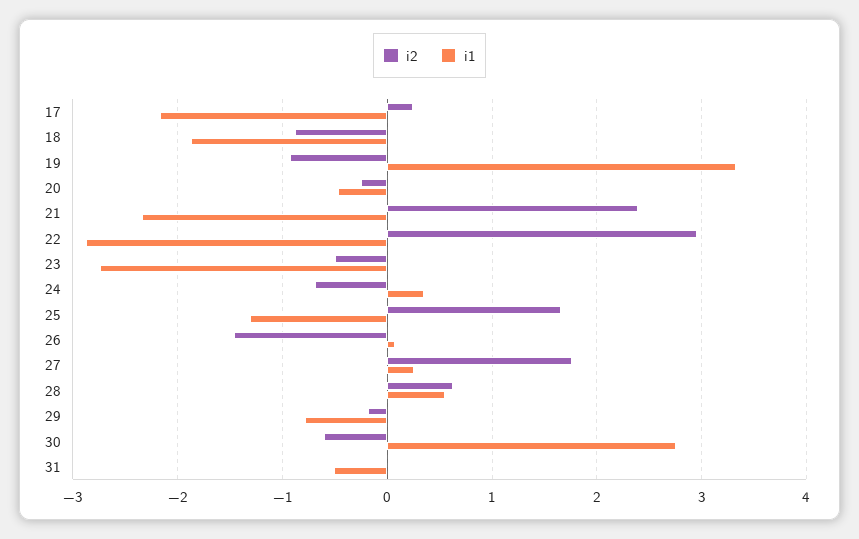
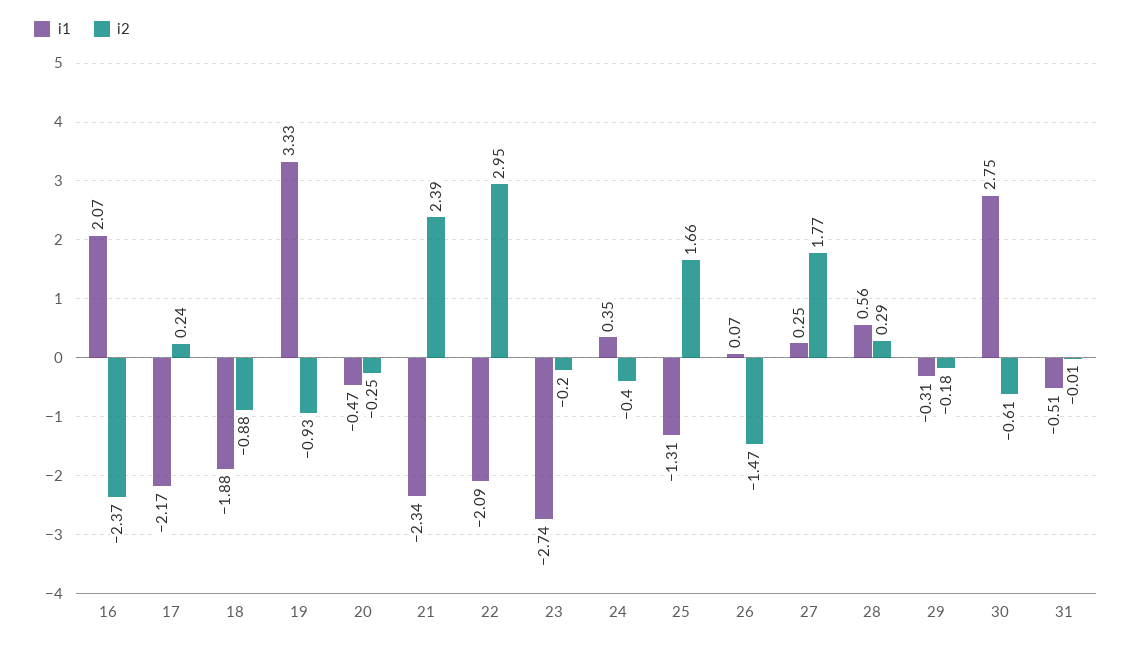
  {
    "i2": {
      "17": 0.24,
      "18": -0.88,
      "19": -0.93,
      "20": -0.25,
      "21": 2.39,
      "22": 2.95,
-     "23": -0.5,
+     "23": -0.2,
-     "24": -0.7,
+     "24": -0.4,
      "25": 1.66,
      "26": -1.47,
      "27": 1.77,
-     "28": 0.6,
+     "28": 0.29,
      "29": -0.18,
      "30": -0.61,
-     "31": -0.01
+     "31": -0.01,
+     "16": -2.37
    },
    "i1": {
      "17": -2.17,
      "18": -1.88,
      "19": 3.33,
      "20": -0.47,
      "21": -2.34,
-     "22": -2.9,
+     "22": -2.09,
      "23": -2.74,
      "24": 0.35,
      "25": -1.31,
      "26": 0.07,
      "27": 0.25,
      "28": 0.56,
-     "29": -0.8,
+     "29": -0.31,
      "30": 2.75,
-     "31": -0.51
+     "31": -0.51,
+     "16": 2.07
    }
  }

